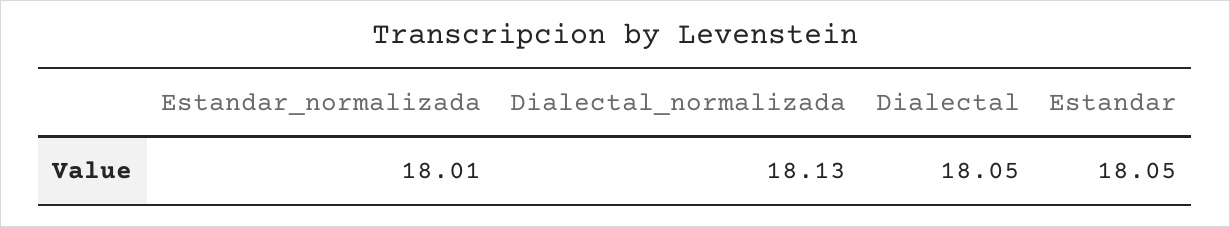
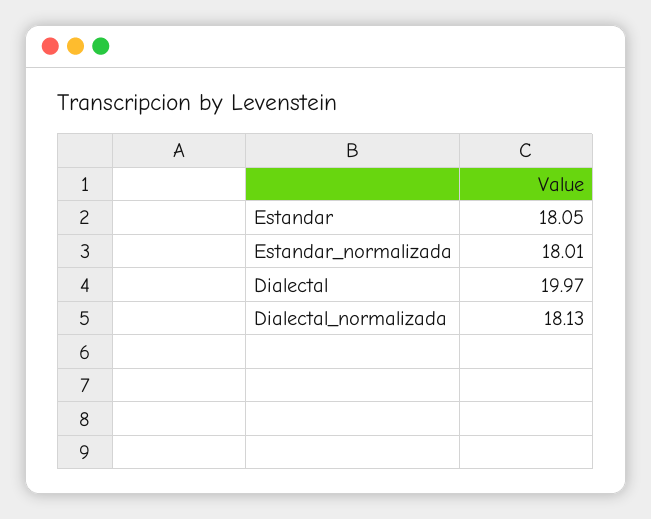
  {
    "Estandar_normalizada": 18.01,
    "Dialectal_normalizada": 18.13,
-   "Dialectal": 18.05,
+   "Dialectal": 19.97,
    "Estandar": 18.05
  }

